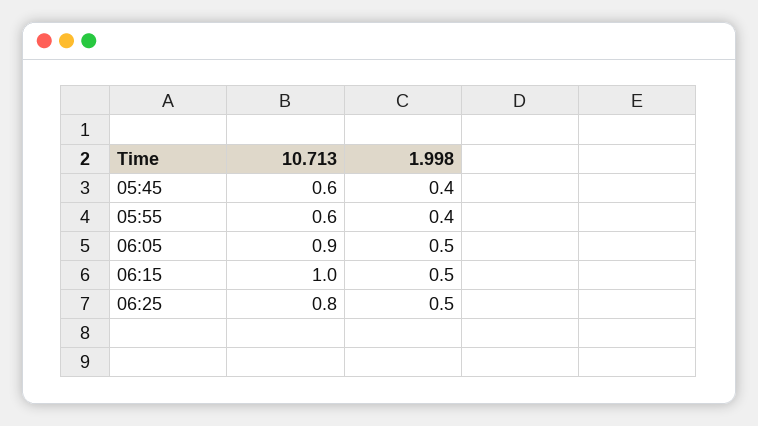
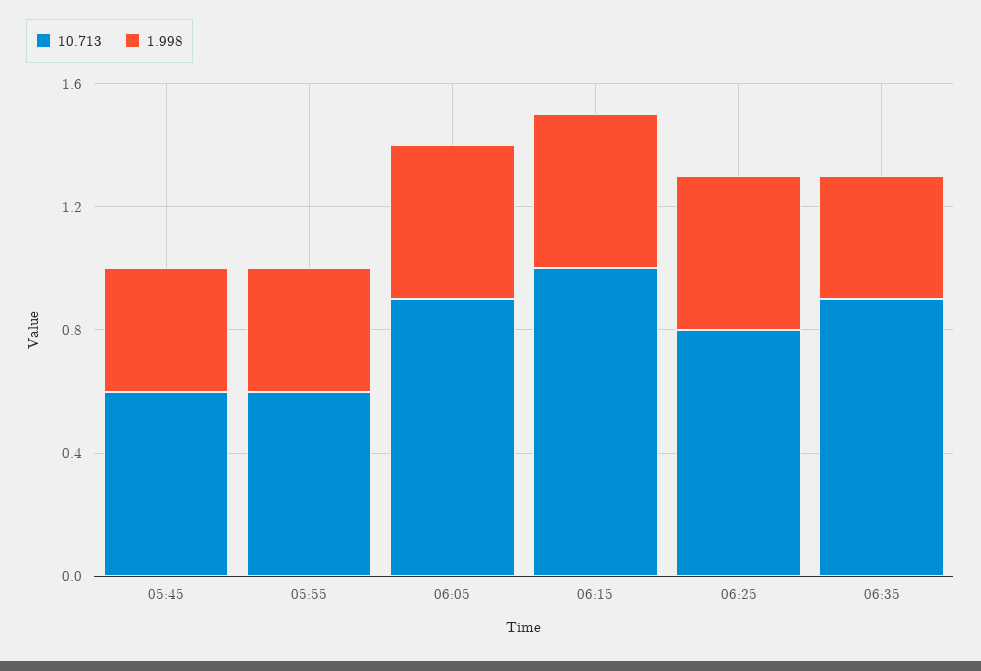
  {
    "10.713": {
      "05:45": 0.6,
      "05:55": 0.6,
      "06:05": 0.9,
      "06:15": 1,
-     "06:25": 0.8
+     "06:25": 0.8,
+     "06:35": 0.9
    },
    "1.998": {
      "05:45": 0.4,
      "05:55": 0.4,
      "06:05": 0.5,
      "06:15": 0.5,
-     "06:25": 0.5
+     "06:25": 0.5,
+     "06:35": 0.4
    }
  }

